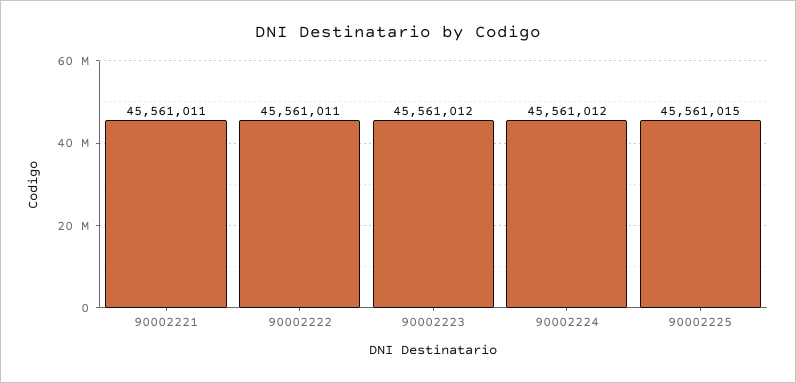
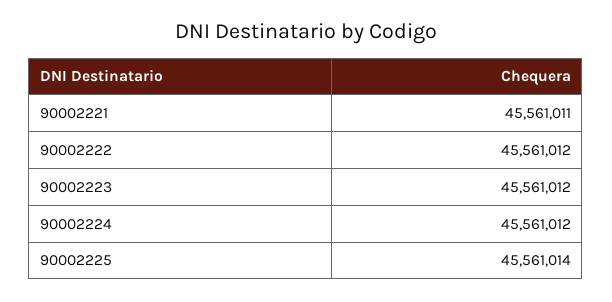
  {
    "90002221": 45561011,
-   "90002222": 45561011,
+   "90002222": 45561012,
    "90002223": 45561012,
    "90002224": 45561012,
-   "90002225": 45561015
+   "90002225": 45561014
  }

